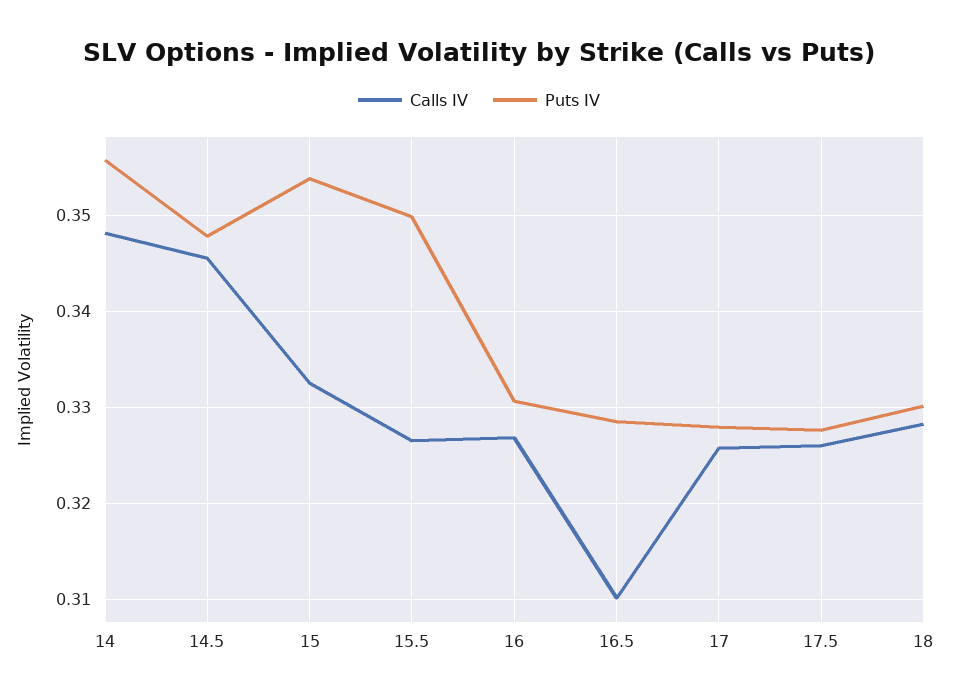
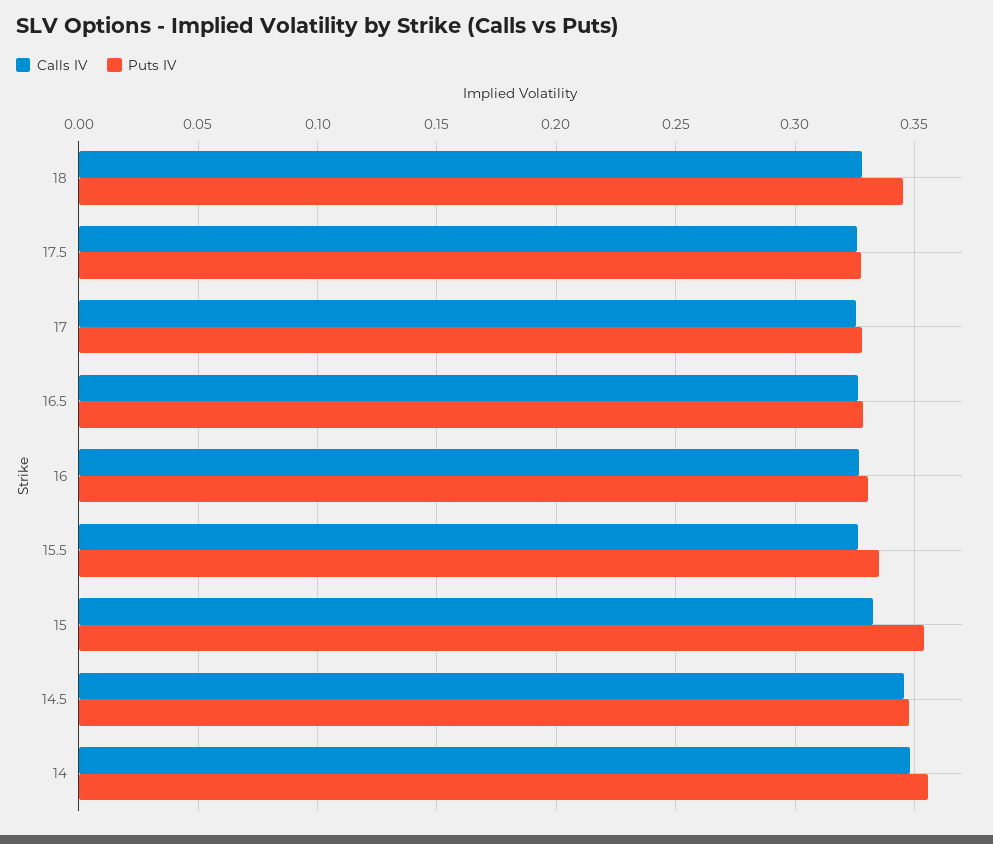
  {
    "Calls IV": {
      "14": 0.348,
      "14.5": 0.346,
      "15": 0.333,
      "15.5": 0.327,
      "16": 0.327,
-     "16.5": 0.31,
+     "16.5": 0.325,
      "17": 0.326,
      "17.5": 0.326,
      "18": 0.328
    },
    "Puts IV": {
      "14": 0.356,
      "14.5": 0.348,
      "15": 0.354,
-     "15.5": 0.35,
+     "15.5": 0.335,
      "16": 0.331,
      "16.5": 0.329,
      "17": 0.328,
      "17.5": 0.328,
-     "18": 0.33
+     "18": 0.345
    }
  }

